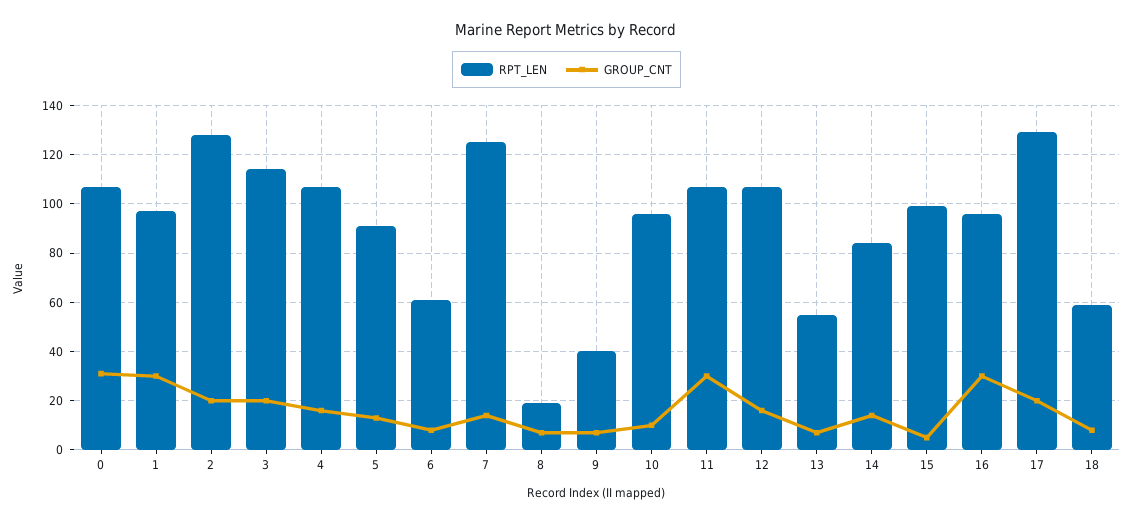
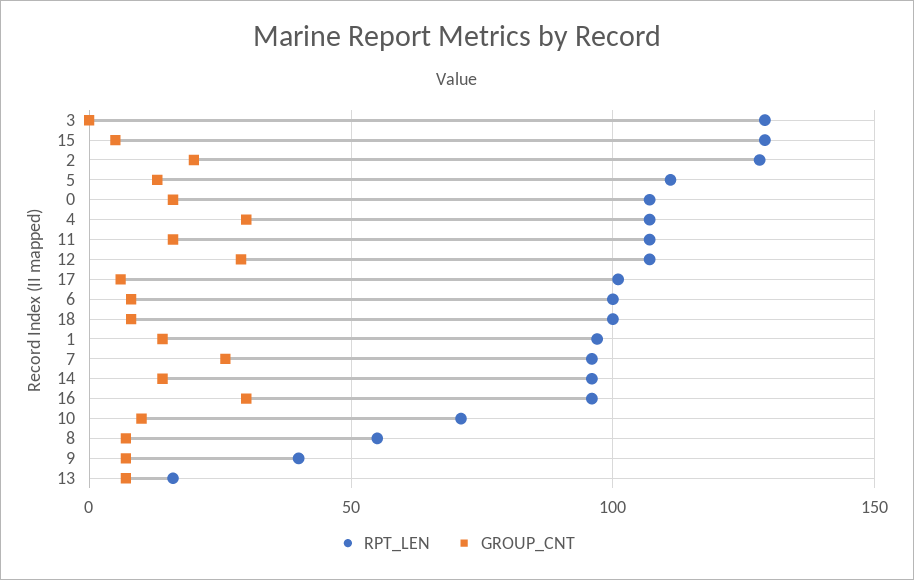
  {
    "RPT_LEN": {
      "0": 105,
      "1": 95,
      "2": 130,
-     "3": 115,
+     "3": 130,
      "4": 105,
-     "5": 90,
+     "5": 110,
-     "6": 60,
+     "6": 100,
-     "7": 125,
+     "7": 95,
-     "8": 20,
+     "8": 55,
      "9": 40,
-     "10": 95,
+     "10": 70,
      "11": 105,
      "12": 105,
-     "13": 55,
+     "13": 15,
-     "14": 85,
+     "14": 95,
-     "15": 100,
+     "15": 130,
      "16": 95,
-     "17": 130,
+     "17": 100,
-     "18": 60
+     "18": 100
    },
    "GROUP_CNT": {
-     "0": 30,
+     "0": 15,
-     "1": 30,
+     "1": 15,
      "2": 20,
-     "3": 20,
+     "3": 0,
-     "4": 15,
+     "4": 30,
      "5": 15,
      "6": 10,
-     "7": 15,
+     "7": 25,
      "8": 5,
      "9": 5,
      "10": 10,
-     "11": 30,
+     "11": 15,
-     "12": 15,
+     "12": 30,
      "13": 5,
      "14": 15,
      "15": 5,
      "16": 30,
-     "17": 20,
+     "17": 5,
      "18": 10
    }
  }

